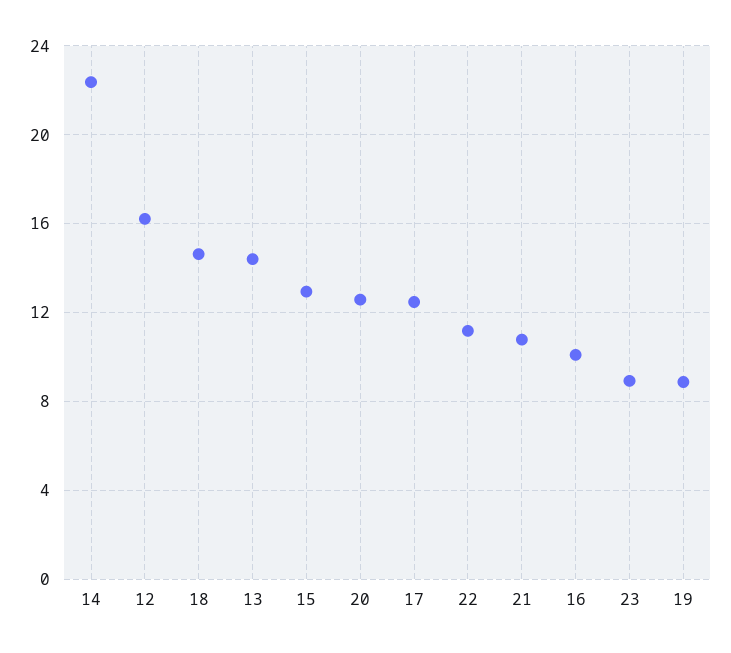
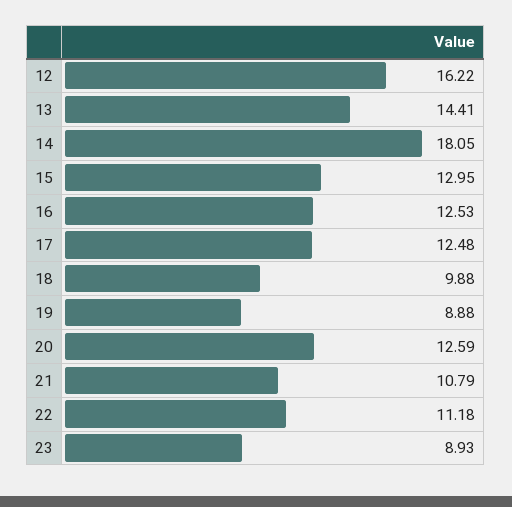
  {
-   "14": 22.5,
+   "14": 18.05,
    "12": 16.22,
-   "18": 14.5,
+   "18": 9.88,
    "13": 14.41,
    "15": 12.95,
    "20": 12.59,
    "17": 12.48,
    "22": 11.18,
    "21": 10.79,
-   "16": 10,
+   "16": 12.53,
    "23": 8.93,
    "19": 8.88
  }

